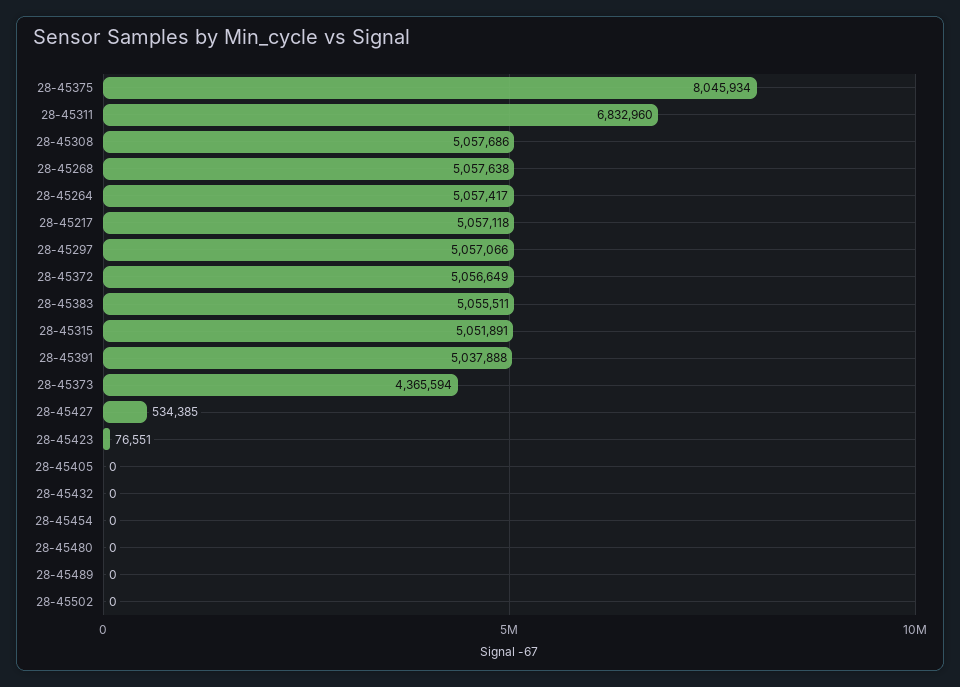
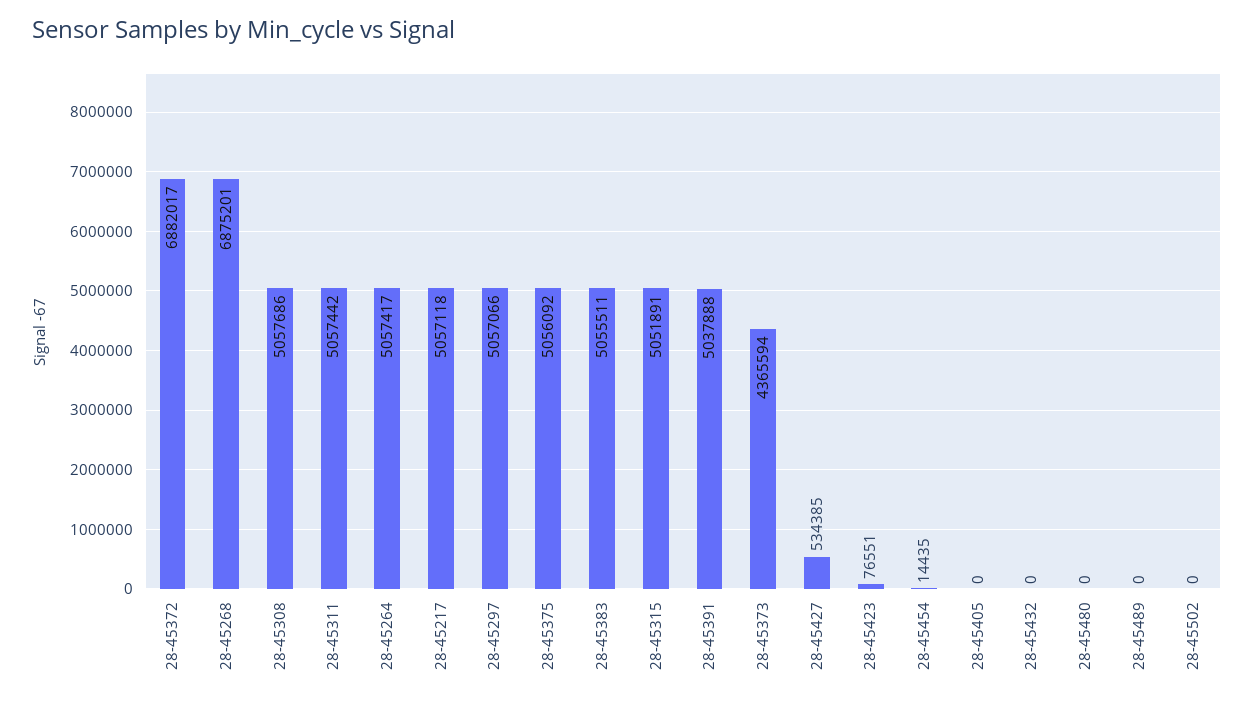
  {
-   "28-45375": 8045934,
+   "28-45375": 5056092,
-   "28-45311": 6832960,
+   "28-45311": 5057442,
    "28-45308": 5057686,
-   "28-45268": 5057638,
+   "28-45268": 6875201,
    "28-45264": 5057417,
    "28-45217": 5057118,
    "28-45297": 5057066,
-   "28-45372": 5056649,
+   "28-45372": 6882017,
    "28-45383": 5055511,
    "28-45315": 5051891,
    "28-45391": 5037888,
    "28-45373": 4365594,
    "28-45427": 534385,
    "28-45423": 76551,
    "28-45405": 0,
    "28-45432": 0,
-   "28-45454": 0,
+   "28-45454": 14435,
    "28-45480": 0,
    "28-45489": 0,
    "28-45502": 0
  }

